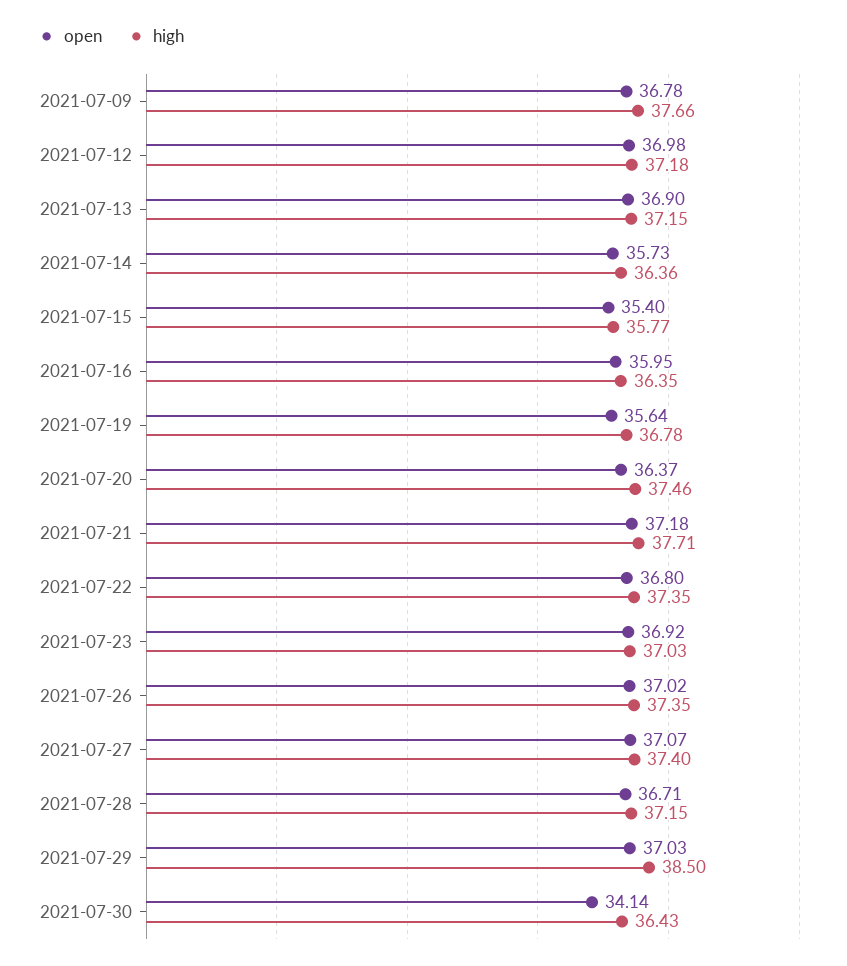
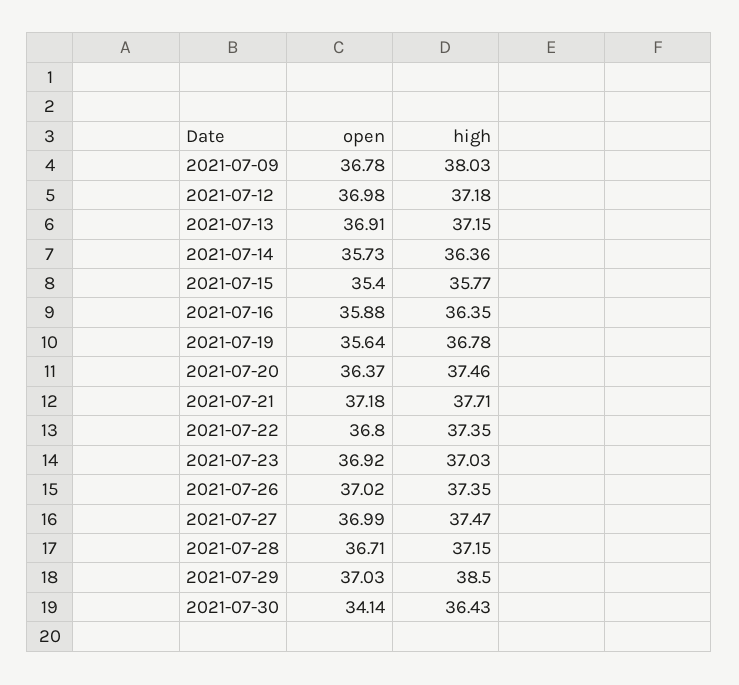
  {
    "open": {
      "2021-07-09": 36.78,
      "2021-07-12": 36.98,
-     "2021-07-13": 36.9,
+     "2021-07-13": 36.91,
      "2021-07-14": 35.73,
      "2021-07-15": 35.4,
-     "2021-07-16": 35.95,
+     "2021-07-16": 35.88,
      "2021-07-19": 35.64,
      "2021-07-20": 36.37,
      "2021-07-21": 37.18,
      "2021-07-22": 36.8,
      "2021-07-23": 36.92,
      "2021-07-26": 37.02,
-     "2021-07-27": 37.07,
+     "2021-07-27": 36.99,
      "2021-07-28": 36.71,
      "2021-07-29": 37.03,
      "2021-07-30": 34.14
    },
    "high": {
-     "2021-07-09": 37.66,
+     "2021-07-09": 38.03,
      "2021-07-12": 37.18,
      "2021-07-13": 37.15,
      "2021-07-14": 36.36,
      "2021-07-15": 35.77,
      "2021-07-16": 36.35,
      "2021-07-19": 36.78,
      "2021-07-20": 37.46,
      "2021-07-21": 37.71,
      "2021-07-22": 37.35,
      "2021-07-23": 37.03,
      "2021-07-26": 37.35,
-     "2021-07-27": 37.4,
+     "2021-07-27": 37.47,
      "2021-07-28": 37.15,
      "2021-07-29": 38.5,
      "2021-07-30": 36.43
    }
  }

